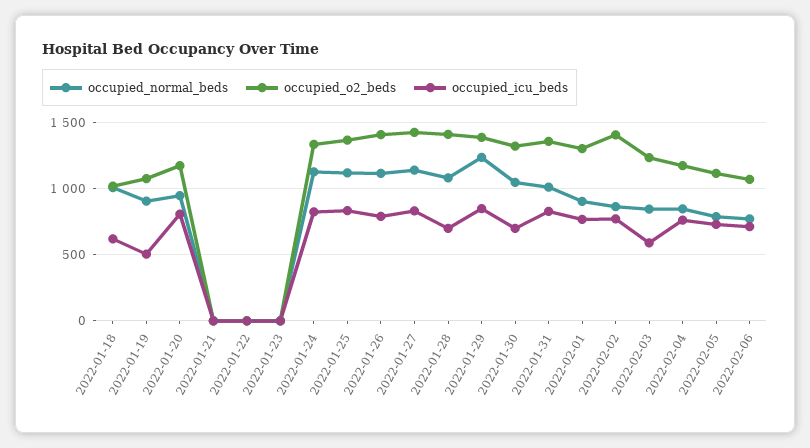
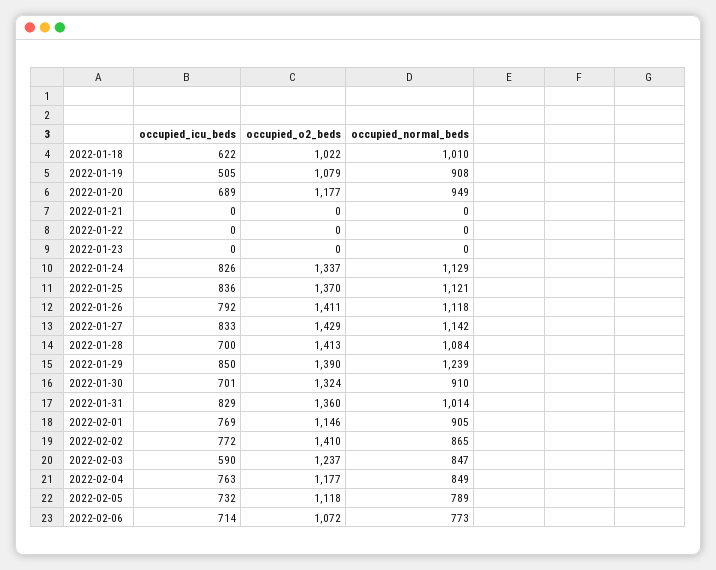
  {
    "occupied_normal_beds": {
      "2022-01-18": 1010,
      "2022-01-19": 908,
      "2022-01-20": 949,
      "2022-01-21": 0,
      "2022-01-22": 0,
      "2022-01-23": 0,
      "2022-01-24": 1129,
      "2022-01-25": 1121,
      "2022-01-26": 1118,
      "2022-01-27": 1142,
      "2022-01-28": 1084,
      "2022-01-29": 1239,
-     "2022-01-30": 1050,
+     "2022-01-30": 910,
      "2022-01-31": 1014,
      "2022-02-01": 905,
      "2022-02-02": 865,
      "2022-02-03": 847,
      "2022-02-04": 849,
      "2022-02-05": 789,
      "2022-02-06": 773
    },
    "occupied_o2_beds": {
      "2022-01-18": 1022,
      "2022-01-19": 1079,
      "2022-01-20": 1177,
      "2022-01-21": 0,
      "2022-01-22": 0,
      "2022-01-23": 0,
      "2022-01-24": 1337,
      "2022-01-25": 1370,
      "2022-01-26": 1411,
      "2022-01-27": 1429,
      "2022-01-28": 1413,
      "2022-01-29": 1390,
      "2022-01-30": 1324,
      "2022-01-31": 1360,
-     "2022-02-01": 1300,
+     "2022-02-01": 1146,
      "2022-02-02": 1410,
      "2022-02-03": 1237,
      "2022-02-04": 1177,
      "2022-02-05": 1118,
      "2022-02-06": 1072
    },
    "occupied_icu_beds": {
      "2022-01-18": 622,
      "2022-01-19": 505,
-     "2022-01-20": 800,
+     "2022-01-20": 689,
      "2022-01-21": 0,
      "2022-01-22": 0,
      "2022-01-23": 0,
      "2022-01-24": 826,
      "2022-01-25": 836,
      "2022-01-26": 792,
      "2022-01-27": 833,
      "2022-01-28": 700,
      "2022-01-29": 850,
      "2022-01-30": 701,
      "2022-01-31": 829,
      "2022-02-01": 769,
      "2022-02-02": 772,
      "2022-02-03": 590,
      "2022-02-04": 763,
      "2022-02-05": 732,
      "2022-02-06": 714
    }
  }

